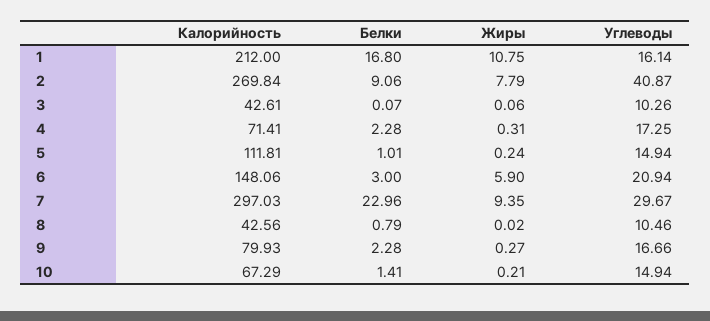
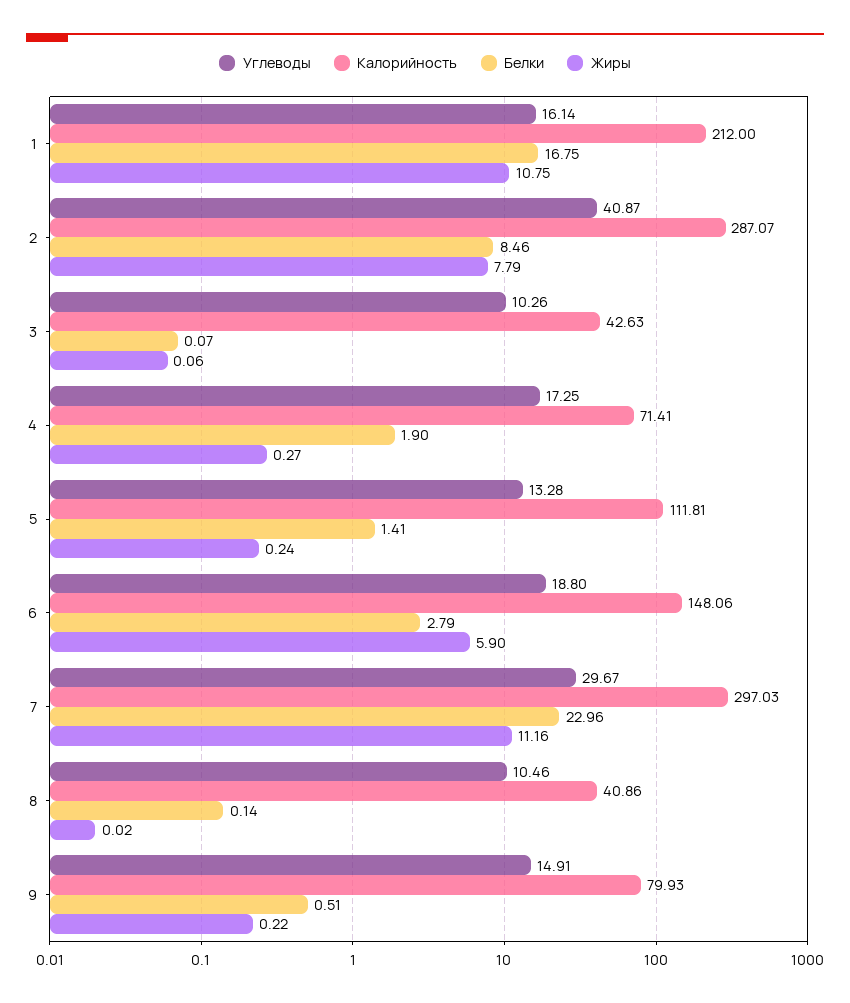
  {
    "Калорийность": {
      "1": 212,
-     "2": 269.84,
+     "2": 287.07,
-     "3": 42.61,
+     "3": 42.63,
      "4": 71.41,
      "5": 111.81,
      "6": 148.06,
      "7": 297.03,
-     "8": 42.56,
+     "8": 40.86,
-     "9": 79.93,
+     "9": 79.93
-     "10": 67.29
    },
    "Белки": {
-     "1": 16.8,
+     "1": 16.75,
-     "2": 9.06,
+     "2": 8.46,
      "3": 0.07,
-     "4": 2.28,
+     "4": 1.9,
-     "5": 1.01,
+     "5": 1.41,
-     "6": 3,
+     "6": 2.79,
      "7": 22.96,
-     "8": 0.79,
+     "8": 0.14,
-     "9": 2.28,
+     "9": 0.51
-     "10": 1.41
    },
    "Жиры": {
      "1": 10.75,
      "2": 7.79,
      "3": 0.06,
-     "4": 0.31,
+     "4": 0.27,
      "5": 0.24,
      "6": 5.9,
-     "7": 9.35,
+     "7": 11.16,
      "8": 0.02,
-     "9": 0.27,
+     "9": 0.22
-     "10": 0.21
    },
    "Углеводы": {
      "1": 16.14,
      "2": 40.87,
      "3": 10.26,
      "4": 17.25,
-     "5": 14.94,
+     "5": 13.28,
-     "6": 20.94,
+     "6": 18.8,
      "7": 29.67,
      "8": 10.46,
-     "9": 16.66,
+     "9": 14.91
-     "10": 14.94
    }
  }

